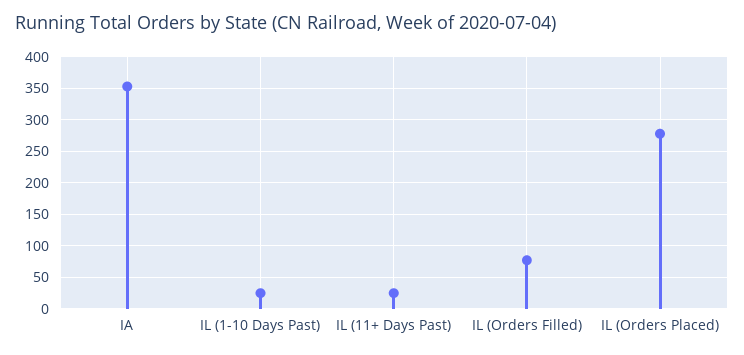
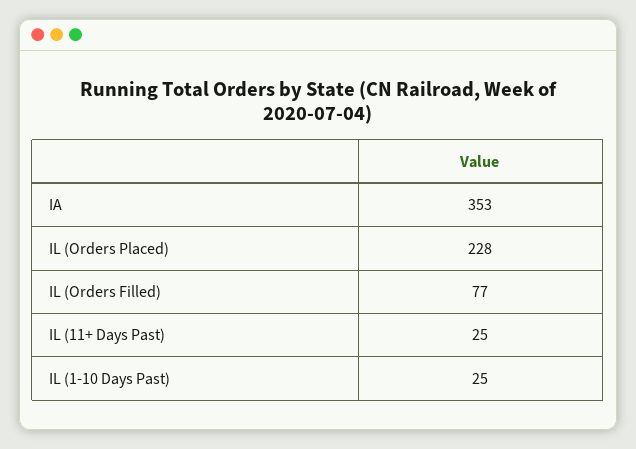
  {
    "IA": 353,
    "IL (1-10 Days Past)": 25,
    "IL (11+ Days Past)": 25,
    "IL (Orders Filled)": 77,
-   "IL (Orders Placed)": 280
+   "IL (Orders Placed)": 228
  }

